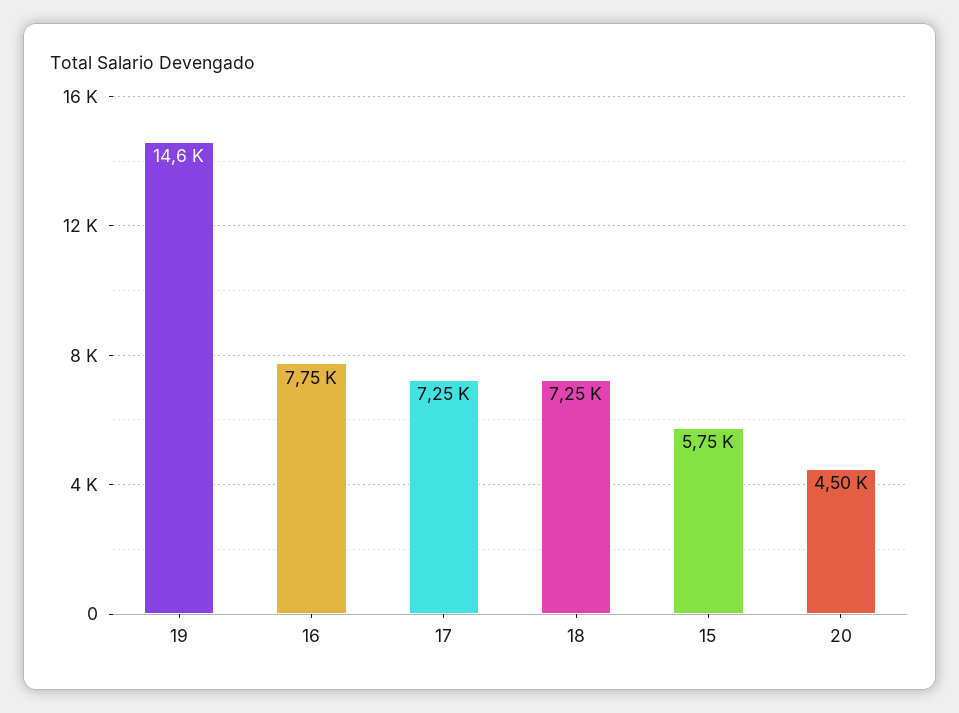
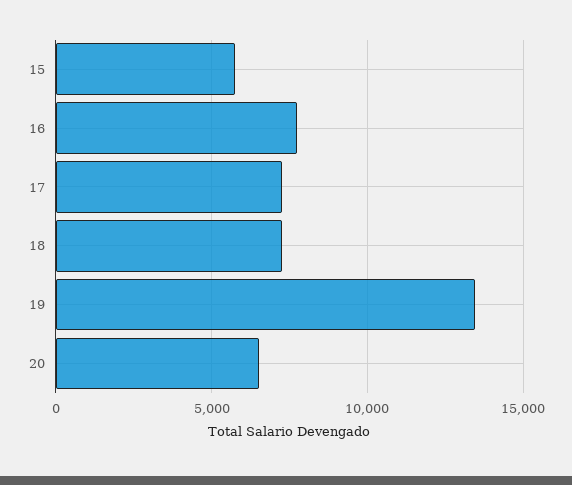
  {
-   "19": 14600,
+   "19": 13500,
    "16": 7750,
    "17": 7250,
    "18": 7250,
    "15": 5750,
-   "20": 4500
+   "20": 6500
  }

